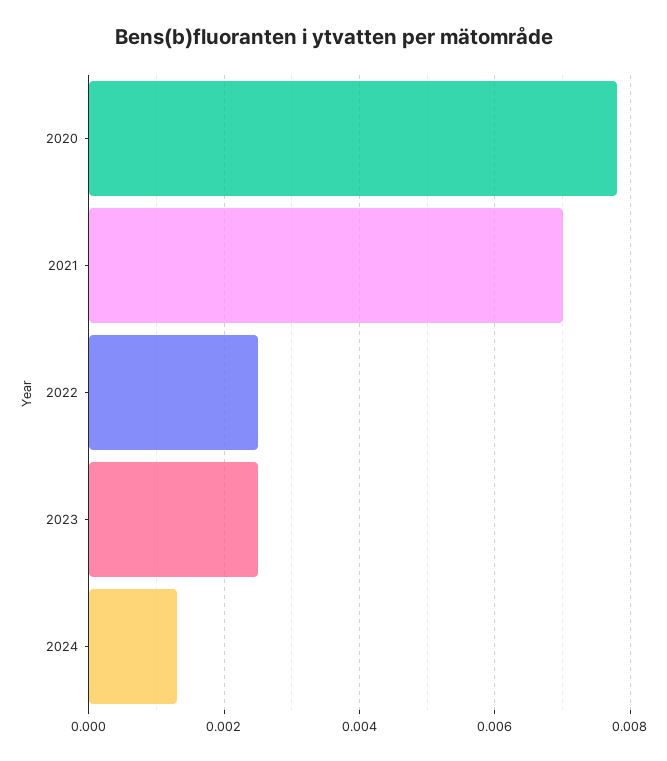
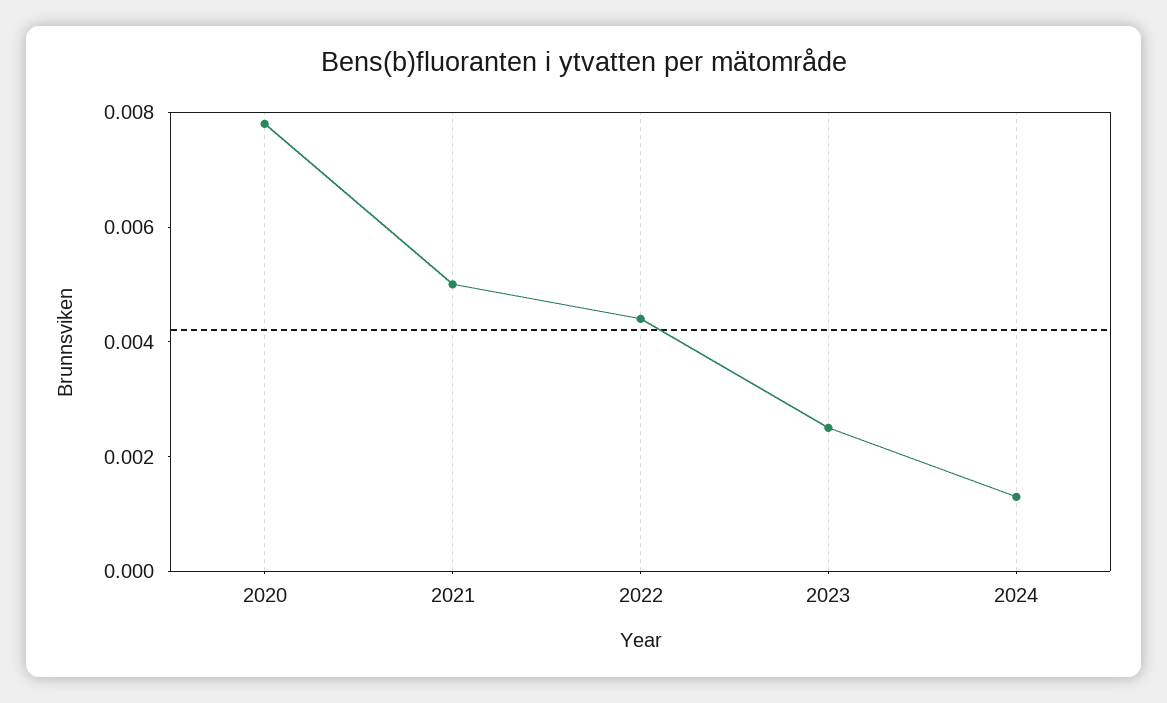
  {
    "2020": 0.008,
-   "2021": 0.007,
+   "2021": 0.005,
-   "2022": 0.0025,
+   "2022": 0.0045,
    "2023": 0.0025,
    "2024": 0.0015
  }

